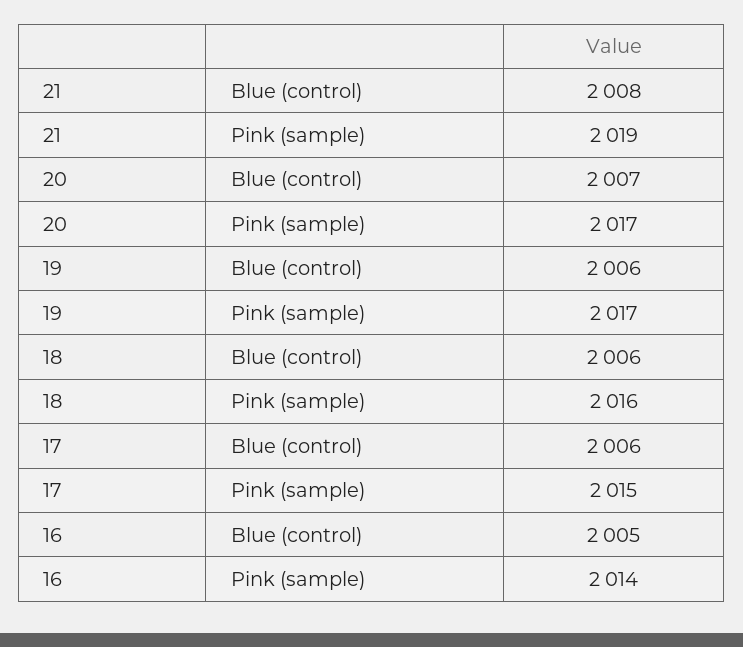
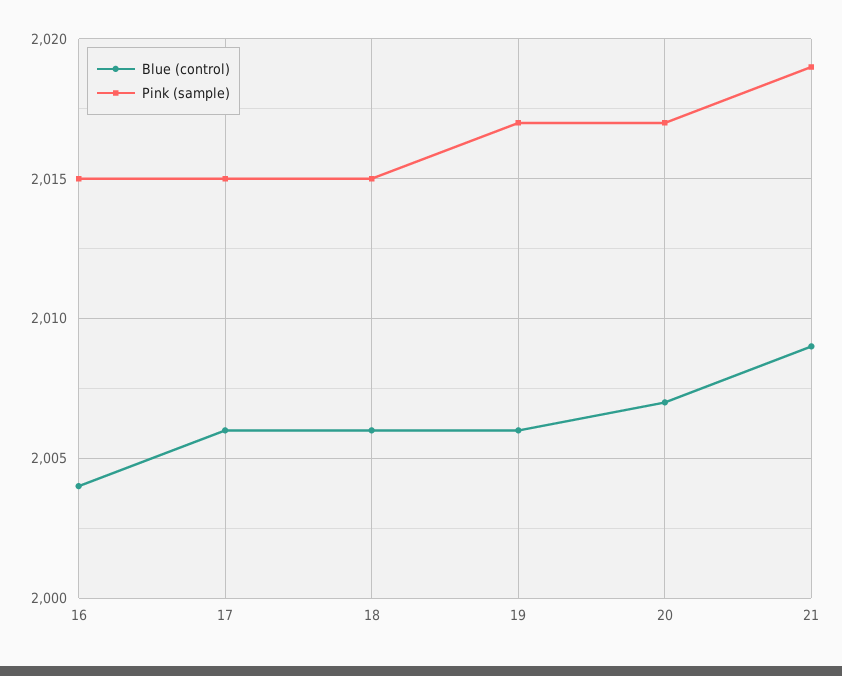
  {
    "Blue (control)": {
-     "21": 2008,
+     "21": 2009,
      "20": 2007,
      "19": 2006,
      "18": 2006,
      "17": 2006,
-     "16": 2005
+     "16": 2004
    },
    "Pink (sample)": {
      "21": 2019,
      "20": 2017,
      "19": 2017,
-     "18": 2016,
+     "18": 2015,
      "17": 2015,
-     "16": 2014
+     "16": 2015
    }
  }

